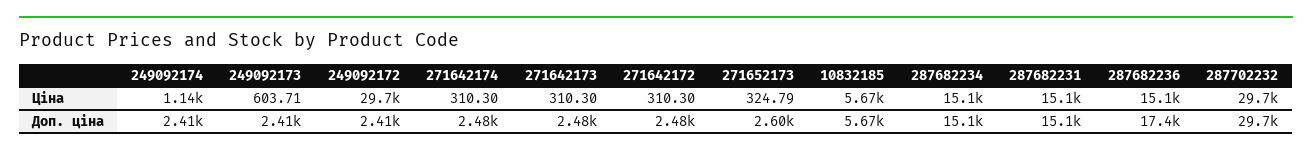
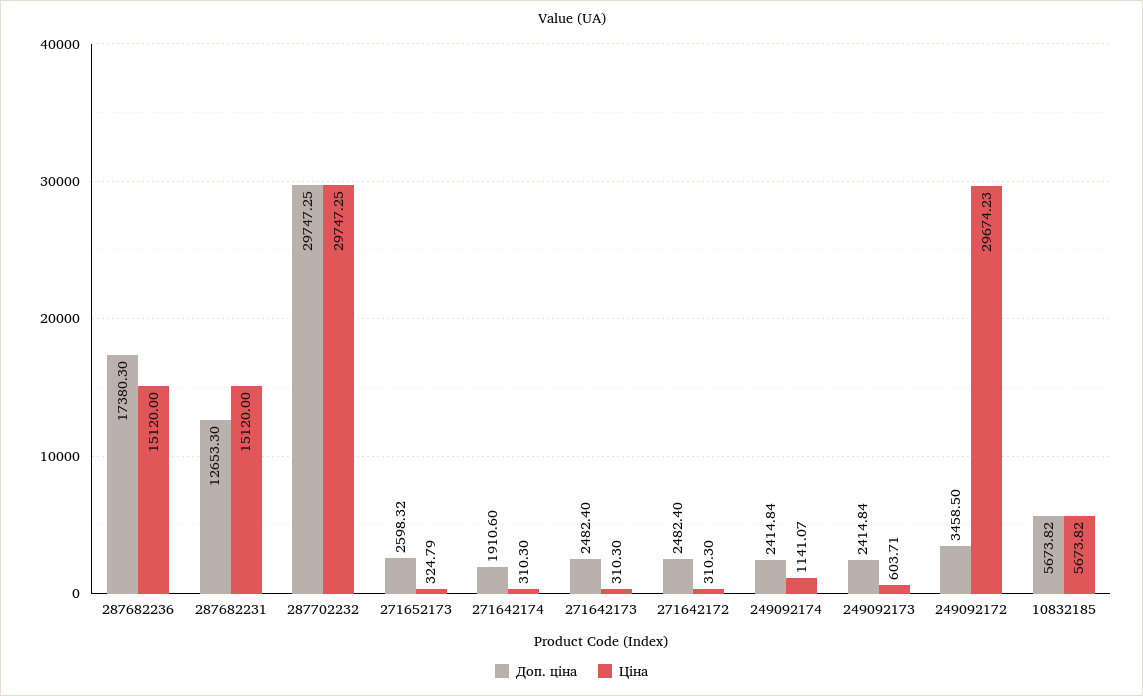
  {
    "Ціна": {
      "249092174": 1141.07,
      "249092173": 603.71,
      "249092172": 29674.23,
      "271642174": 310.3,
      "271642173": 310.3,
      "271642172": 310.3,
      "271652173": 324.79,
      "10832185": 5673.82,
-     "287682234": 15100,
      "287682231": 15120,
      "287682236": 15120,
      "287702232": 29747.25
    },
    "Доп. ціна": {
      "249092174": 2414.84,
      "249092173": 2414.84,
-     "249092172": 2410,
+     "249092172": 3458.5,
-     "271642174": 2480,
+     "271642174": 1910.6,
      "271642173": 2482.4,
      "271642172": 2482.4,
      "271652173": 2598.32,
      "10832185": 5673.82,
-     "287682234": 15100,
-     "287682231": 15100,
+     "287682231": 12653.3,
      "287682236": 17380.3,
      "287702232": 29747.25
    }
  }

